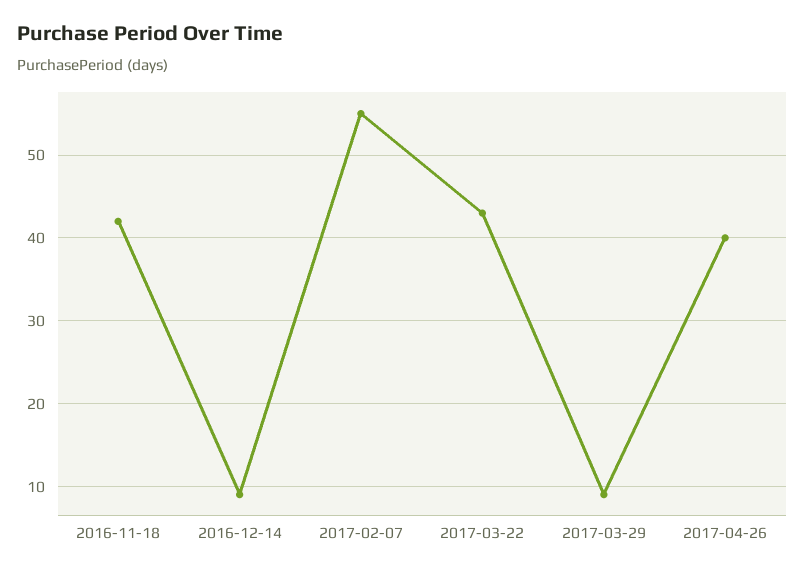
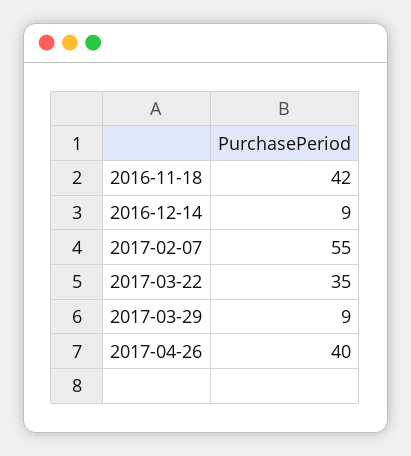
  {
    "2016-11-18": 42,
    "2016-12-14": 9,
    "2017-02-07": 55,
-   "2017-03-22": 43,
+   "2017-03-22": 35,
    "2017-03-29": 9,
    "2017-04-26": 40
  }

